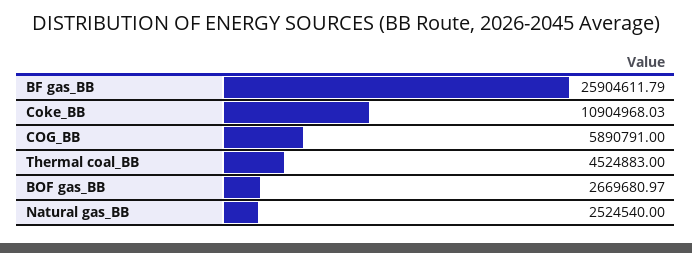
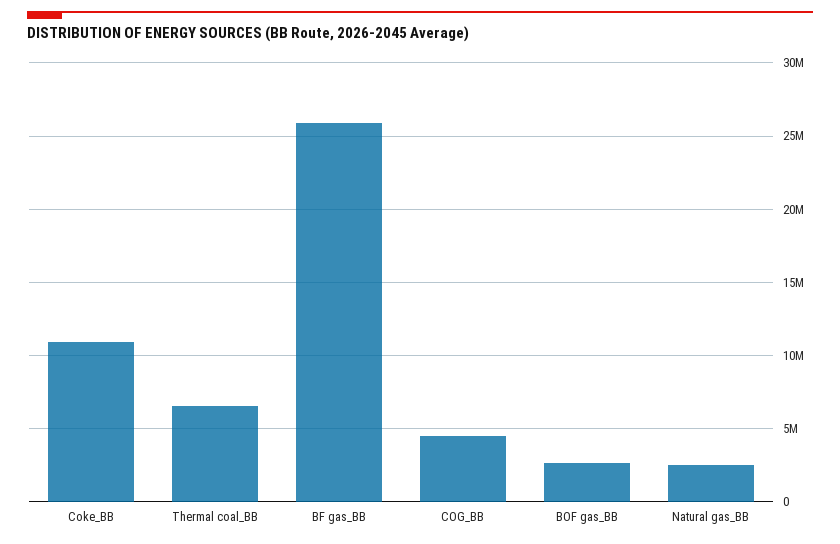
  {
    "BF gas_BB": 25904611.79,
    "Coke_BB": 10904968.03,
-   "COG_BB": 5890791,
+   "COG_BB": 4500000,
-   "Thermal coal_BB": 4524883,
+   "Thermal coal_BB": 6500000,
    "BOF gas_BB": 2669680.97,
    "Natural gas_BB": 2524540
  }

